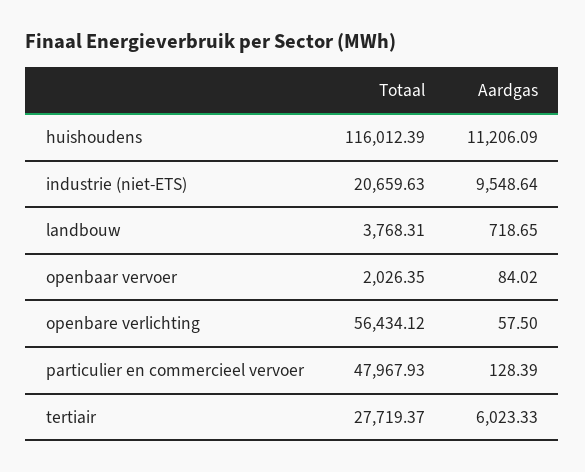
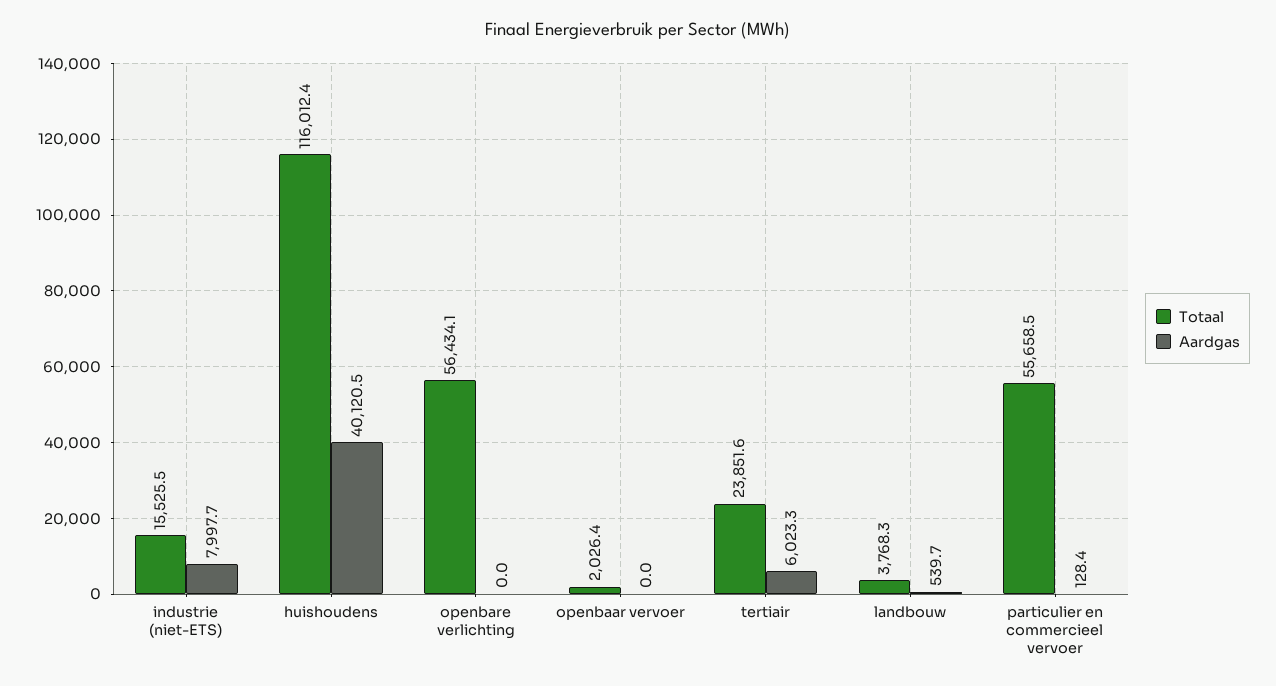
  {
    "Totaal": {
      "huishoudens": 116012.39,
-     "industrie (niet-ETS)": 20659.63,
+     "industrie (niet-ETS)": 15525.5,
      "landbouw": 3768.31,
      "openbaar vervoer": 2026.35,
      "openbare verlichting": 56434.12,
-     "particulier en commercieel vervoer": 47967.93,
+     "particulier en commercieel vervoer": 55658.5,
-     "tertiair": 27719.37
+     "tertiair": 23851.6
    },
    "Aardgas": {
-     "huishoudens": 11206.09,
+     "huishoudens": 40120.5,
-     "industrie (niet-ETS)": 9548.64,
+     "industrie (niet-ETS)": 7997.7,
-     "landbouw": 718.65,
+     "landbouw": 539.7,
-     "openbaar vervoer": 84.02,
+     "openbaar vervoer": 0,
-     "openbare verlichting": 57.5,
+     "openbare verlichting": 0,
      "particulier en commercieel vervoer": 128.39,
      "tertiair": 6023.33
    }
  }

